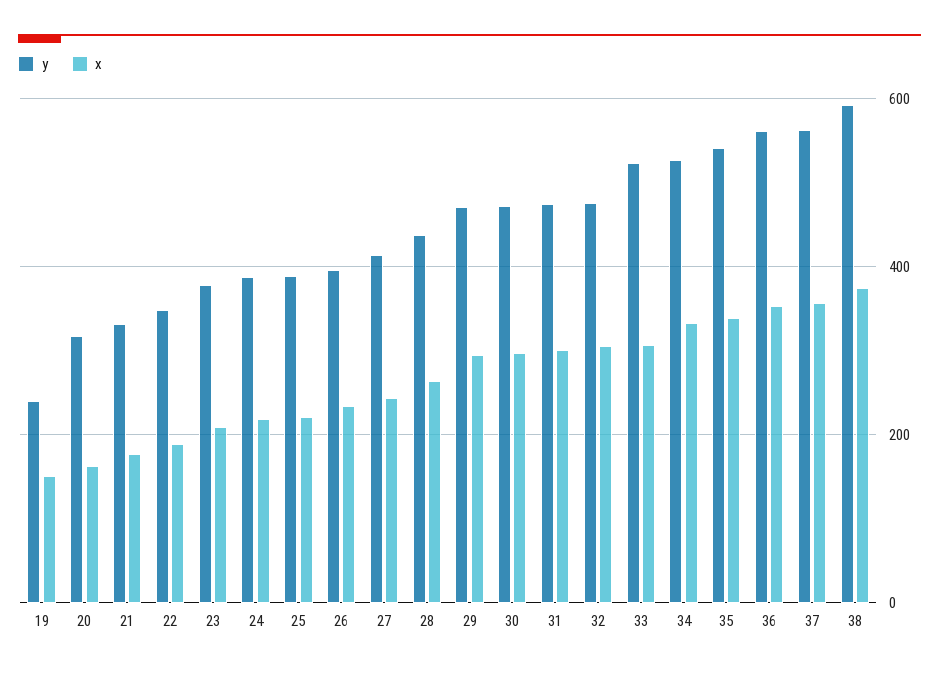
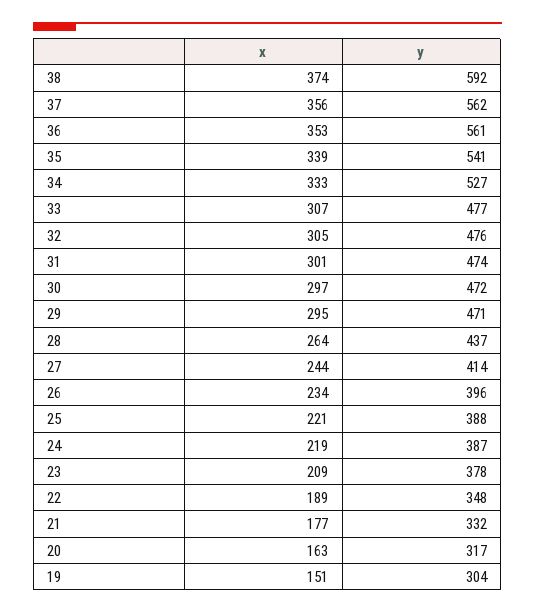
  {
    "y": {
-     "19": 240,
+     "19": 304,
      "20": 317,
      "21": 332,
      "22": 348,
      "23": 378,
      "24": 387,
      "25": 388,
      "26": 396,
      "27": 414,
      "28": 437,
      "29": 471,
      "30": 472,
      "31": 474,
      "32": 476,
-     "33": 520,
+     "33": 477,
      "34": 527,
      "35": 541,
      "36": 561,
      "37": 562,
      "38": 592
    },
    "x": {
      "19": 151,
      "20": 163,
      "21": 177,
      "22": 189,
      "23": 209,
      "24": 219,
      "25": 221,
      "26": 234,
      "27": 244,
      "28": 264,
      "29": 295,
      "30": 297,
      "31": 301,
      "32": 305,
      "33": 307,
      "34": 333,
      "35": 339,
      "36": 353,
      "37": 356,
      "38": 374
    }
  }

